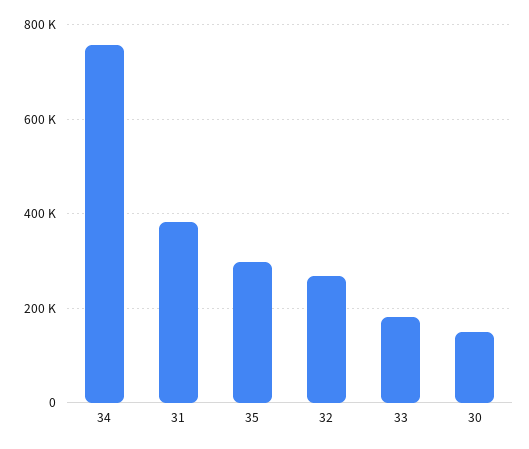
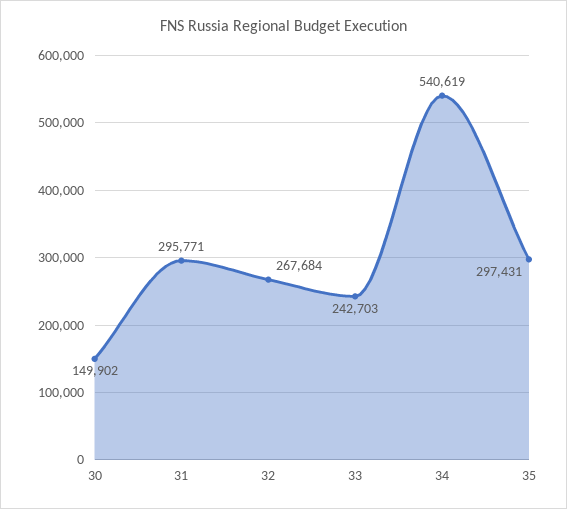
  {
-   "34": 760000,
+   "34": 540619,
-   "31": 380000,
+   "31": 295771,
    "35": 297431,
    "32": 267684,
-   "33": 180000,
+   "33": 242703,
    "30": 149902
  }

